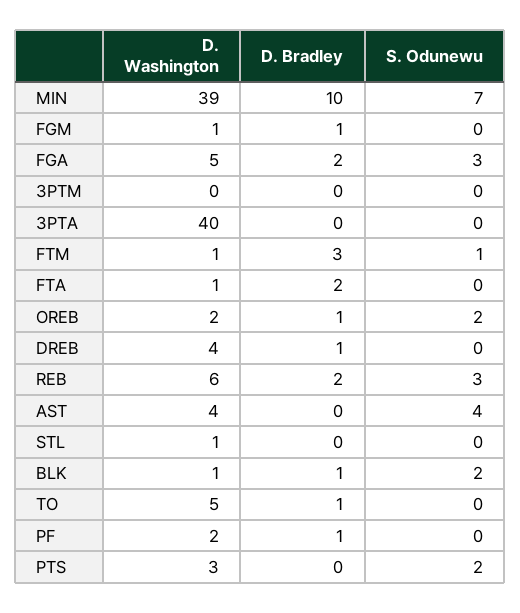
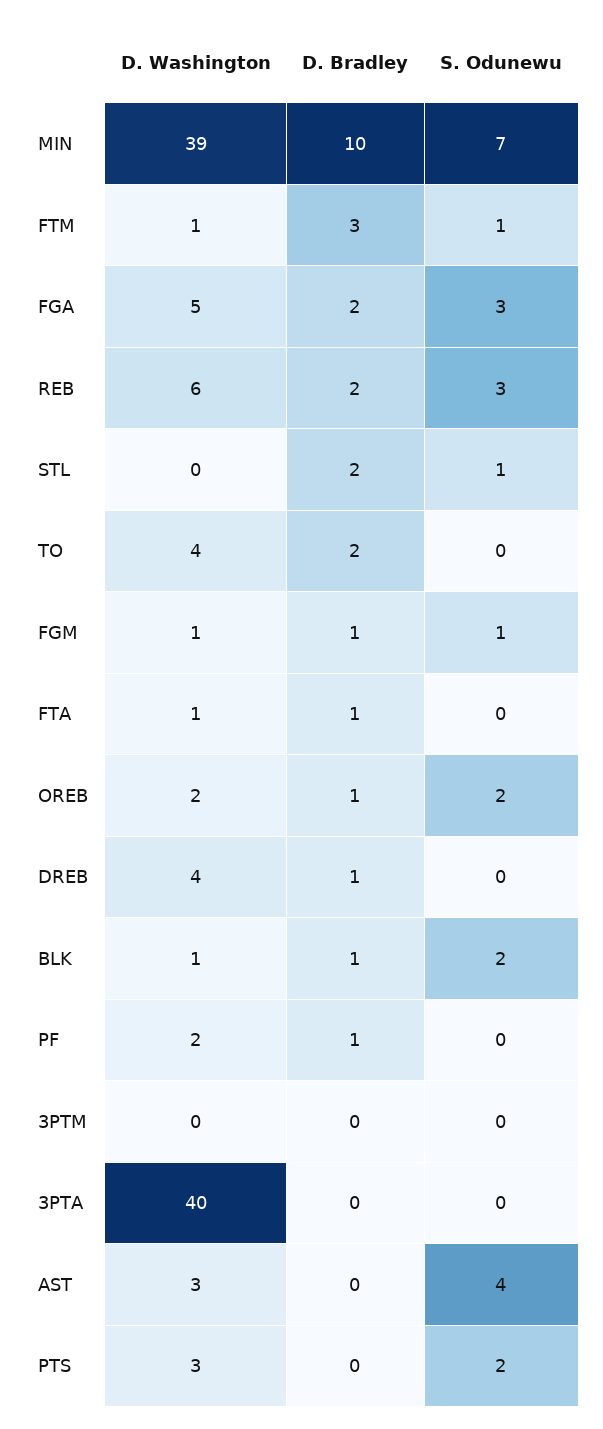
  {
    "D. Washington": {
      "MIN": 39,
      "FGM": 1,
      "FGA": 5,
      "3PTM": 0,
      "3PTA": 40,
      "FTM": 1,
      "FTA": 1,
      "OREB": 2,
      "DREB": 4,
      "REB": 6,
-     "AST": 4,
+     "AST": 3,
-     "STL": 1,
+     "STL": 0,
      "BLK": 1,
-     "TO": 5,
+     "TO": 4,
      "PF": 2,
      "PTS": 3
    },
    "D. Bradley": {
      "MIN": 10,
      "FGM": 1,
      "FGA": 2,
      "3PTM": 0,
      "3PTA": 0,
      "FTM": 3,
-     "FTA": 2,
+     "FTA": 1,
      "OREB": 1,
      "DREB": 1,
      "REB": 2,
      "AST": 0,
-     "STL": 0,
+     "STL": 2,
      "BLK": 1,
-     "TO": 1,
+     "TO": 2,
      "PF": 1,
      "PTS": 0
    },
    "S. Odunewu": {
      "MIN": 7,
-     "FGM": 0,
+     "FGM": 1,
      "FGA": 3,
      "3PTM": 0,
      "3PTA": 0,
      "FTM": 1,
      "FTA": 0,
      "OREB": 2,
      "DREB": 0,
      "REB": 3,
      "AST": 4,
-     "STL": 0,
+     "STL": 1,
      "BLK": 2,
      "TO": 0,
      "PF": 0,
      "PTS": 2
    }
  }

